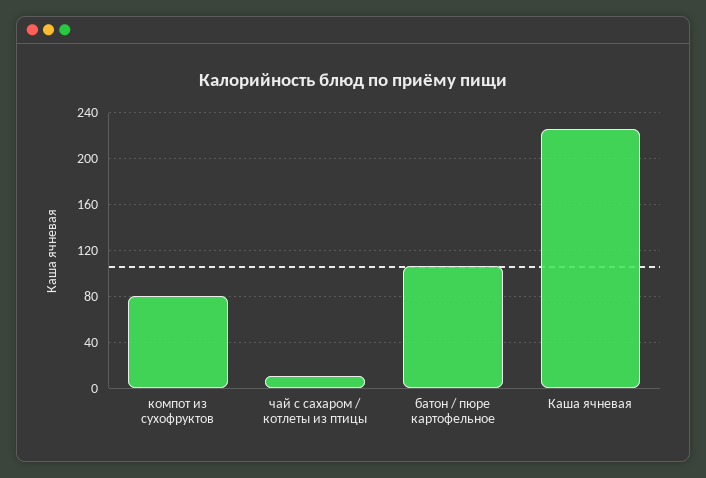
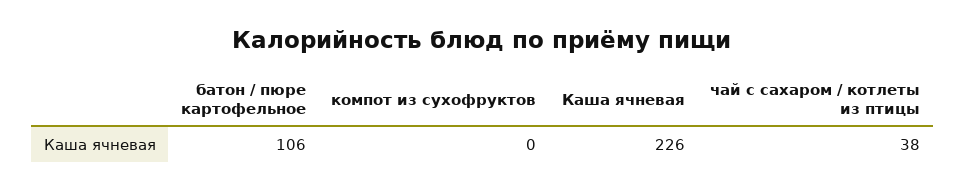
  {
-   "компот из сухофруктов": 80,
+   "компот из сухофруктов": 0,
-   "чай с сахаром / котлеты из птицы": 10,
+   "чай с сахаром / котлеты из птицы": 38,
    "батон / пюре картофельное": 106,
    "Каша ячневая": 226
  }

